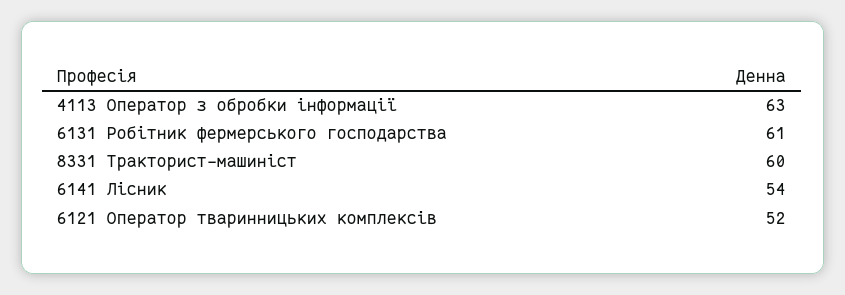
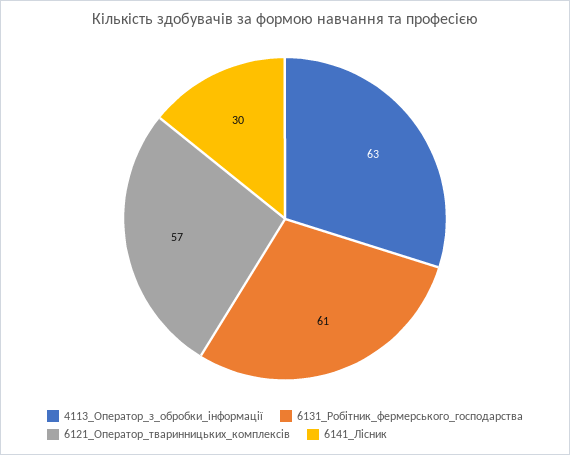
  {
    "4113 Оператор з обробки інформації": 63,
    "6131 Робітник фермерського господарства": 61,
-   "8331 Тракторист-машиніст": 60,
-   "6141 Лісник": 54,
+   "6141 Лісник": 30,
-   "6121 Оператор тваринницьких комплексів": 52
+   "6121 Оператор тваринницьких комплексів": 57
  }

